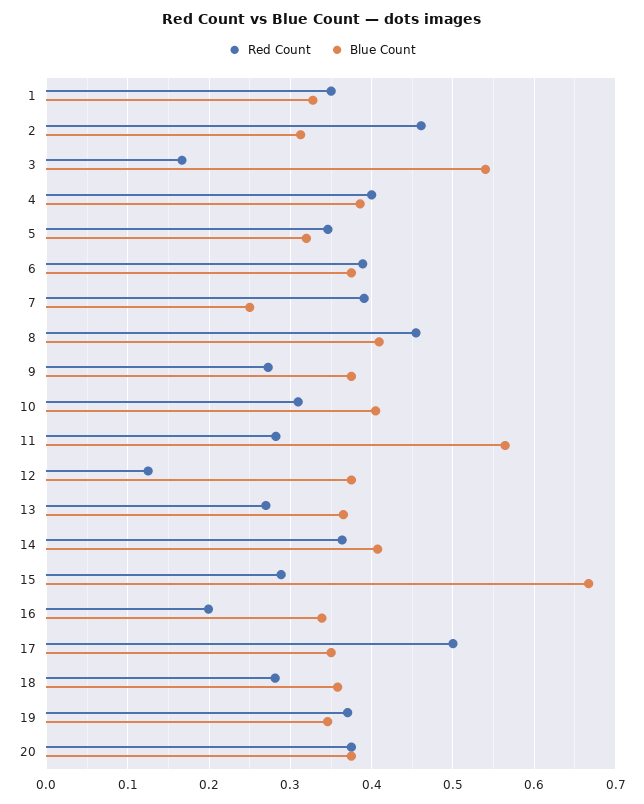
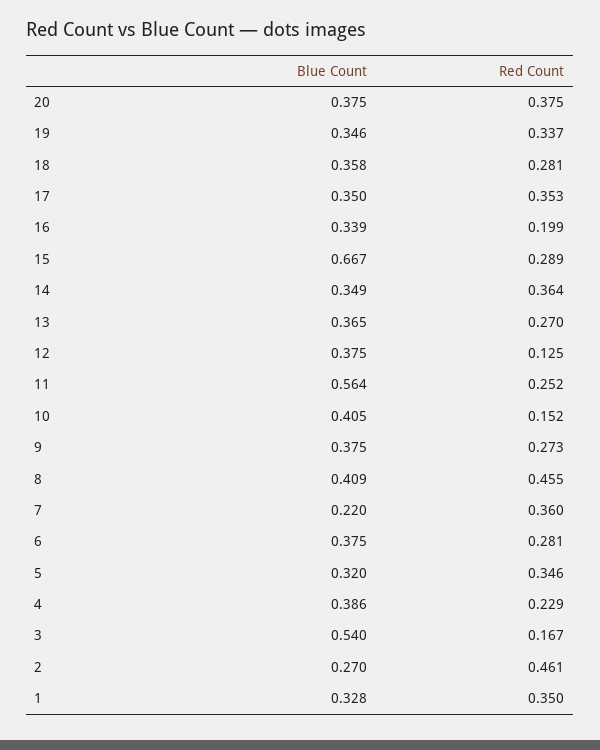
  {
    "Red Count": {
      "1": 0.35,
      "2": 0.461,
      "3": 0.167,
-     "4": 0.4,
+     "4": 0.229,
      "5": 0.346,
-     "6": 0.39,
+     "6": 0.281,
-     "7": 0.39,
+     "7": 0.36,
      "8": 0.455,
      "9": 0.273,
-     "10": 0.31,
+     "10": 0.152,
-     "11": 0.28,
+     "11": 0.252,
      "12": 0.125,
      "13": 0.27,
      "14": 0.364,
      "15": 0.289,
      "16": 0.199,
-     "17": 0.5,
+     "17": 0.353,
      "18": 0.281,
-     "19": 0.37,
+     "19": 0.337,
      "20": 0.375
    },
    "Blue Count": {
      "1": 0.328,
-     "2": 0.31,
+     "2": 0.27,
      "3": 0.54,
      "4": 0.386,
      "5": 0.32,
      "6": 0.375,
-     "7": 0.25,
+     "7": 0.22,
      "8": 0.409,
      "9": 0.375,
      "10": 0.405,
      "11": 0.564,
      "12": 0.375,
      "13": 0.365,
-     "14": 0.41,
+     "14": 0.349,
      "15": 0.667,
      "16": 0.339,
      "17": 0.35,
      "18": 0.358,
      "19": 0.346,
      "20": 0.375
    }
  }

